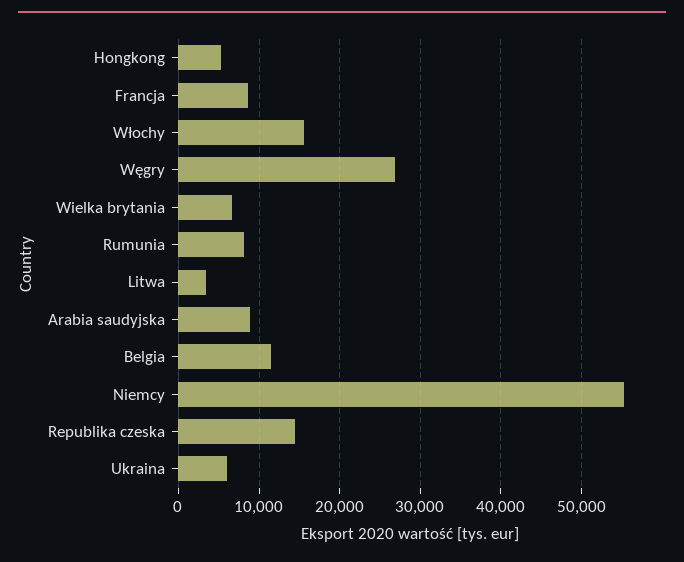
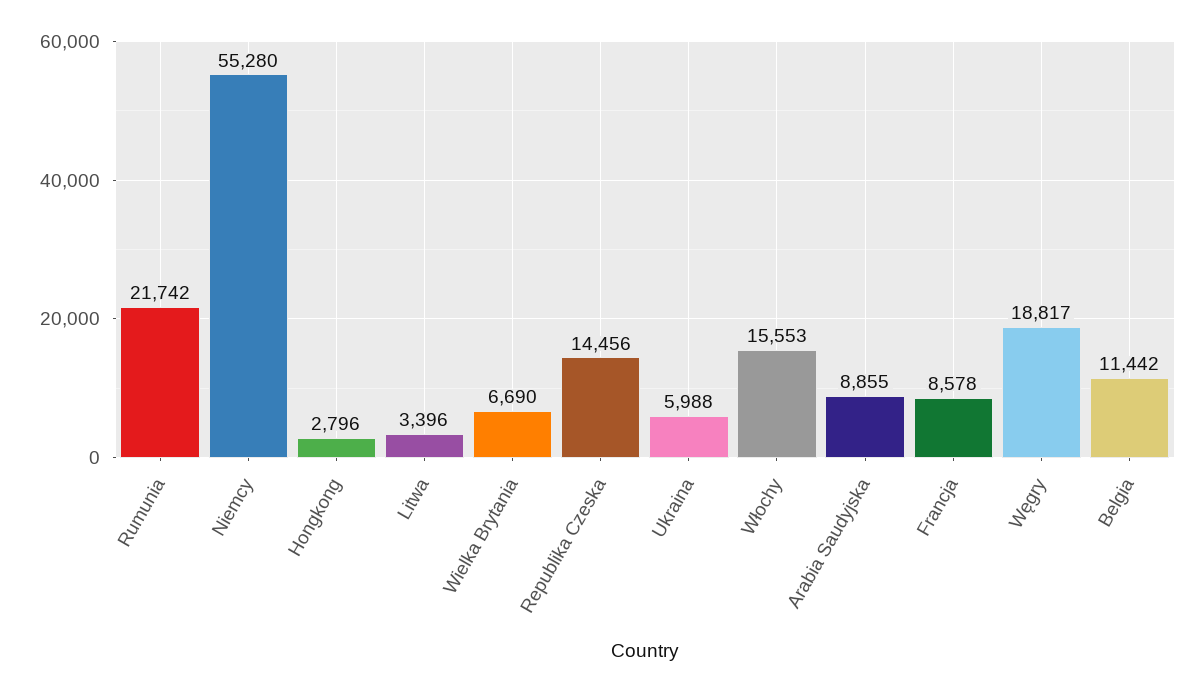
  {
-   "Hongkong": 5000,
+   "Hongkong": 2796,
    "Francja": 8578,
    "Włochy": 15553,
-   "Węgry": 27000,
+   "Węgry": 18817,
    "Wielka brytania": 6690,
-   "Rumunia": 8000,
+   "Rumunia": 21742,
    "Litwa": 3396,
    "Arabia saudyjska": 8855,
    "Belgia": 11442,
    "Niemcy": 55280,
    "Republika czeska": 14456,
    "Ukraina": 5988
  }

